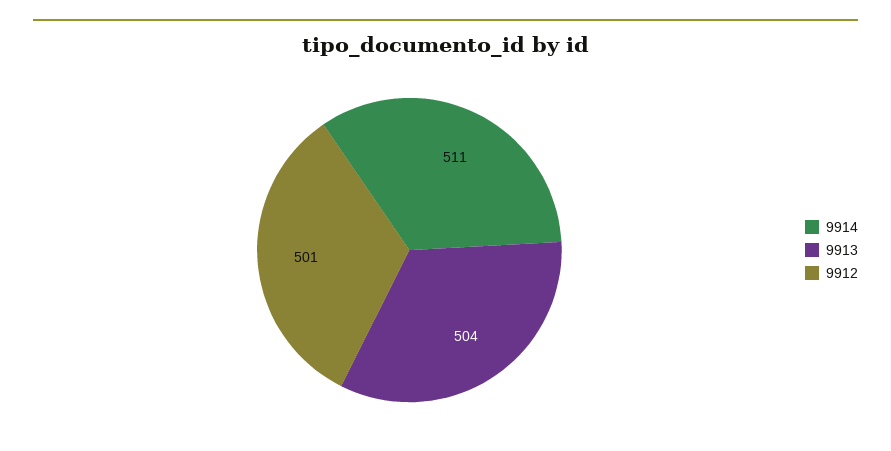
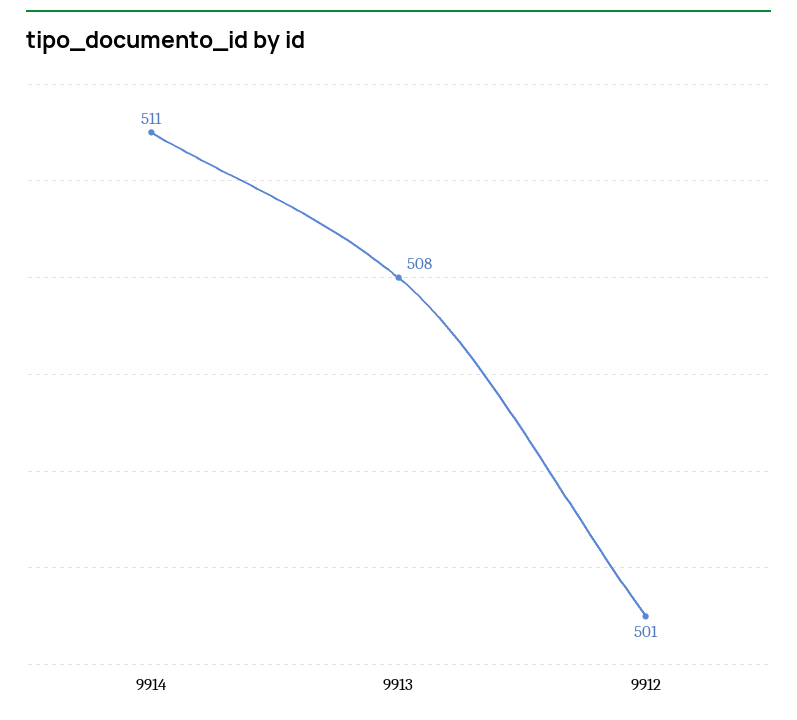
  {
    "9914": 511,
-   "9913": 504,
+   "9913": 508,
    "9912": 501
  }

